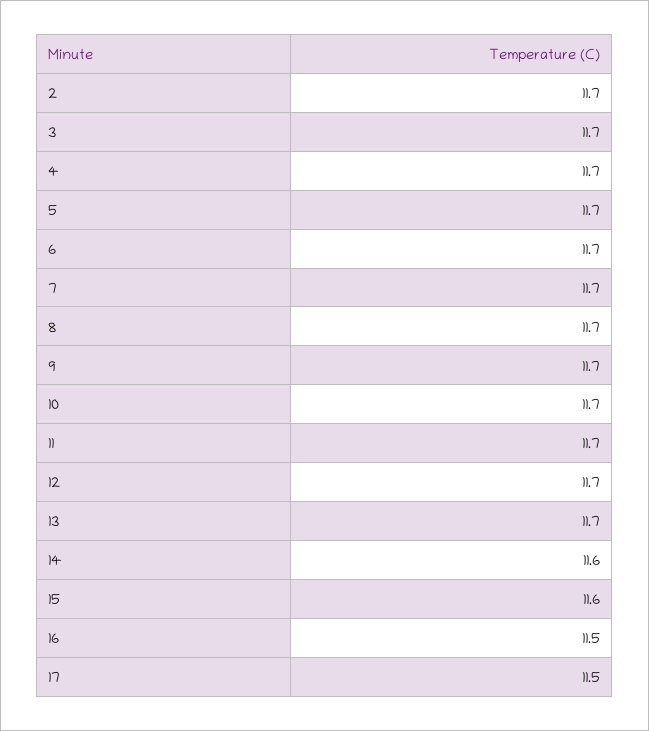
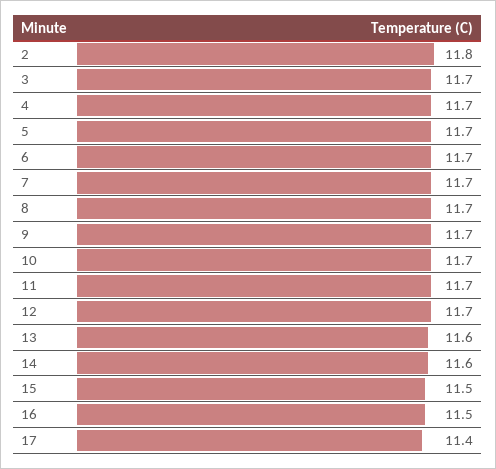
  {
-   "2": 11.7,
+   "2": 11.8,
    "3": 11.7,
    "4": 11.7,
    "5": 11.7,
    "6": 11.7,
    "7": 11.7,
    "8": 11.7,
    "9": 11.7,
    "10": 11.7,
    "11": 11.7,
    "12": 11.7,
-   "13": 11.7,
+   "13": 11.6,
    "14": 11.6,
-   "15": 11.6,
+   "15": 11.5,
    "16": 11.5,
-   "17": 11.5
+   "17": 11.4
  }

